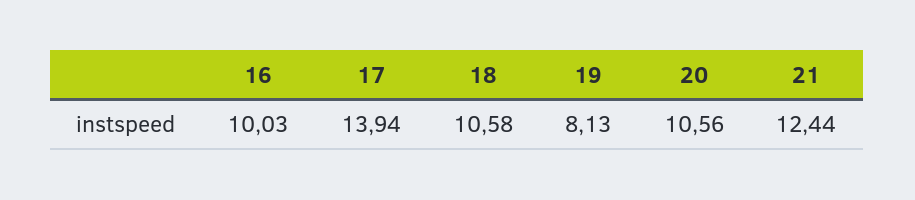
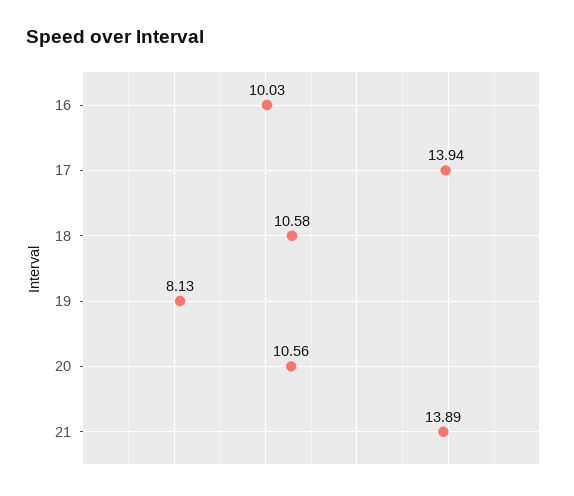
  {
    "16": 10.03,
    "17": 13.94,
    "18": 10.58,
    "19": 8.13,
    "20": 10.56,
-   "21": 12.44
+   "21": 13.89
  }

